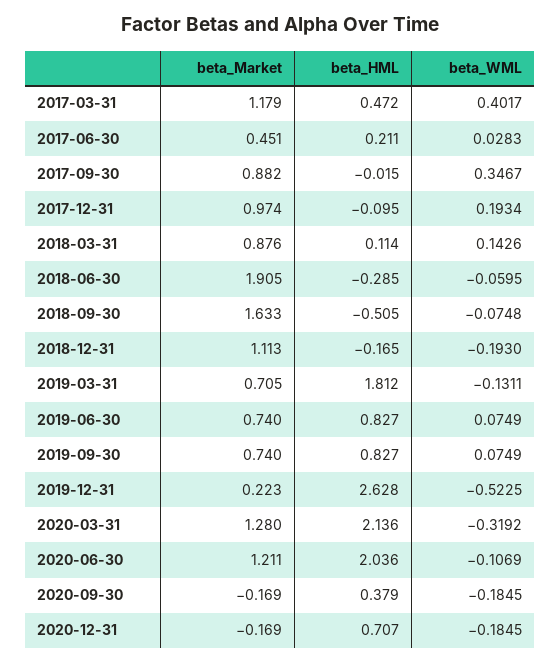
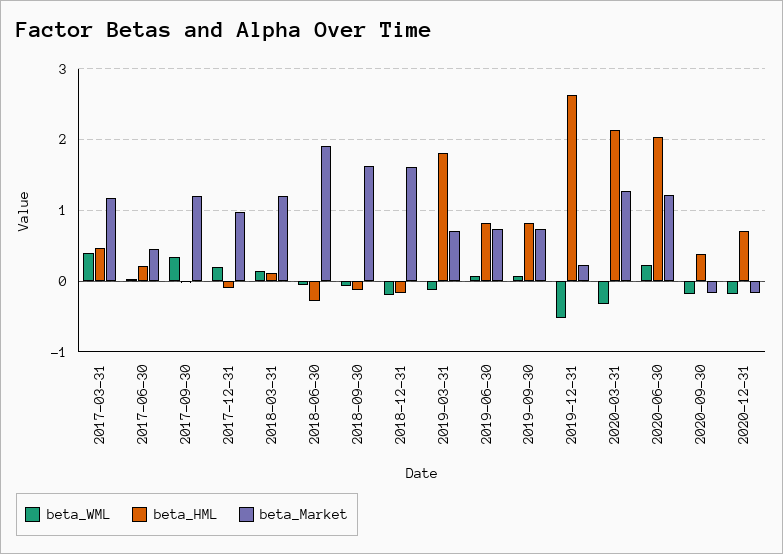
  {
    "beta_Market": {
      "2017-03-31": 1.179,
      "2017-06-30": 0.451,
-     "2017-09-30": 0.882,
+     "2017-09-30": 1.2,
      "2017-12-31": 0.974,
-     "2018-03-31": 0.876,
+     "2018-03-31": 1.2,
      "2018-06-30": 1.905,
      "2018-09-30": 1.633,
-     "2018-12-31": 1.113,
+     "2018-12-31": 1.6,
      "2019-03-31": 0.705,
      "2019-06-30": 0.74,
      "2019-09-30": 0.74,
      "2019-12-31": 0.223,
      "2020-03-31": 1.28,
      "2020-06-30": 1.211,
      "2020-09-30": -0.169,
      "2020-12-31": -0.169
    },
    "beta_HML": {
      "2017-03-31": 0.472,
      "2017-06-30": 0.211,
      "2017-09-30": -0.015,
      "2017-12-31": -0.095,
      "2018-03-31": 0.114,
      "2018-06-30": -0.285,
-     "2018-09-30": -0.505,
+     "2018-09-30": -0.1,
      "2018-12-31": -0.165,
      "2019-03-31": 1.812,
      "2019-06-30": 0.827,
      "2019-09-30": 0.827,
      "2019-12-31": 2.628,
      "2020-03-31": 2.136,
      "2020-06-30": 2.036,
      "2020-09-30": 0.379,
      "2020-12-31": 0.707
    },
    "beta_WML": {
      "2017-03-31": 0.4017,
      "2017-06-30": 0.0283,
      "2017-09-30": 0.3467,
      "2017-12-31": 0.1934,
      "2018-03-31": 0.1426,
      "2018-06-30": -0.0595,
      "2018-09-30": -0.0748,
      "2018-12-31": -0.193,
      "2019-03-31": -0.1311,
      "2019-06-30": 0.0749,
      "2019-09-30": 0.0749,
      "2019-12-31": -0.5225,
      "2020-03-31": -0.3192,
-     "2020-06-30": -0.1069,
+     "2020-06-30": 0.2,
      "2020-09-30": -0.1845,
      "2020-12-31": -0.1845
    }
  }

